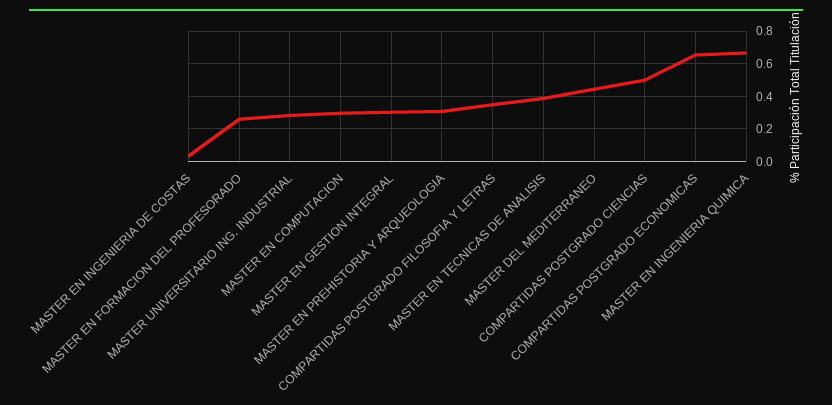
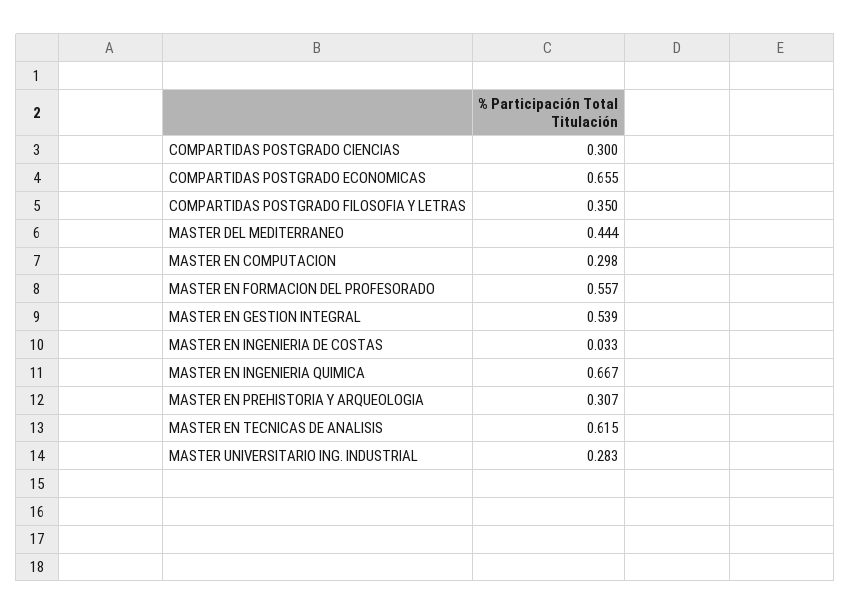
  {
    "MASTER EN INGENIERIA DE COSTAS": 0.033,
-   "MASTER EN FORMACION DEL PROFESORADO": 0.25,
+   "MASTER EN FORMACION DEL PROFESORADO": 0.557,
    "MASTER UNIVERSITARIO ING. INDUSTRIAL": 0.283,
    "MASTER EN COMPUTACION": 0.298,
-   "MASTER EN GESTION INTEGRAL": 0.3,
+   "MASTER EN GESTION INTEGRAL": 0.539,
    "MASTER EN PREHISTORIA Y ARQUEOLOGIA": 0.307,
    "COMPARTIDAS POSTGRADO FILOSOFIA Y LETRAS": 0.35,
-   "MASTER EN TECNICAS DE ANALISIS": 0.4,
+   "MASTER EN TECNICAS DE ANALISIS": 0.615,
    "MASTER DEL MEDITERRANEO": 0.444,
-   "COMPARTIDAS POSTGRADO CIENCIAS": 0.5,
+   "COMPARTIDAS POSTGRADO CIENCIAS": 0.3,
    "COMPARTIDAS POSTGRADO ECONOMICAS": 0.655,
    "MASTER EN INGENIERIA QUIMICA": 0.667
  }

